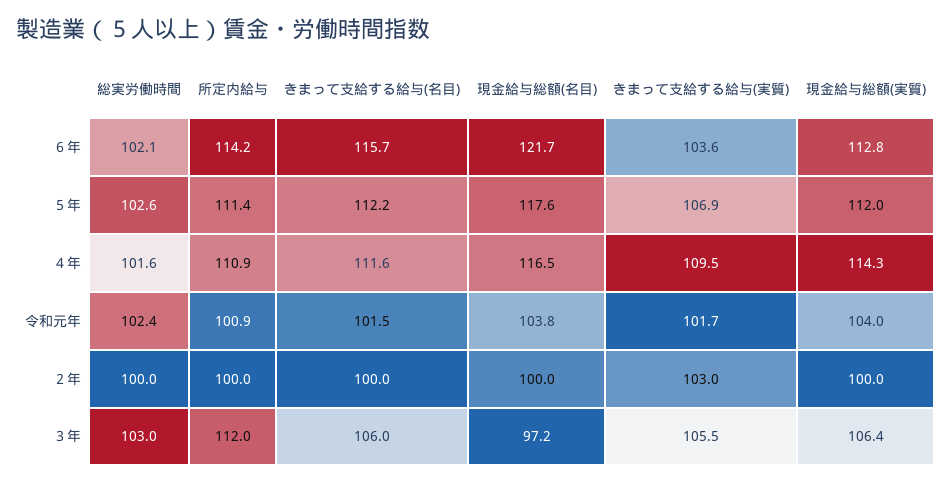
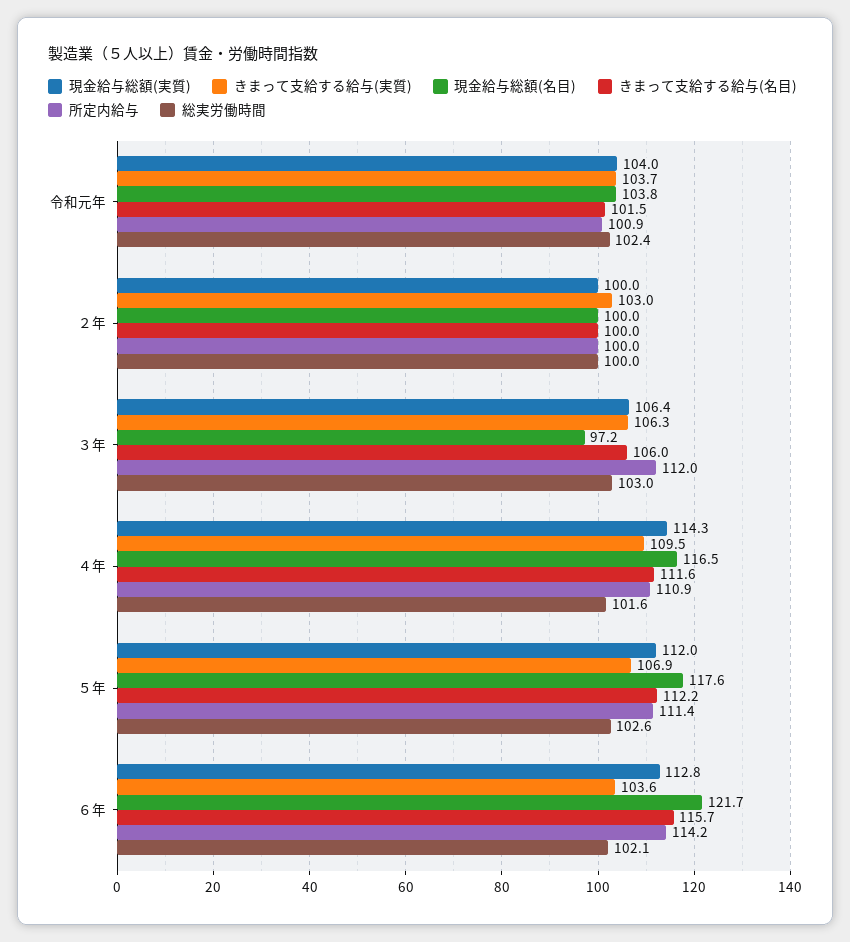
  {
    "総実労働時間": {
      "６年": 102.1,
      "５年": 102.6,
      "４年": 101.6,
      "令和元年": 102.4,
      "２年": 100,
      "３年": 103
    },
    "所定内給与": {
      "６年": 114.2,
      "５年": 111.4,
      "４年": 110.9,
      "令和元年": 100.9,
      "２年": 100,
      "３年": 112
    },
    "きまって支給する給与(名目)": {
      "６年": 115.7,
      "５年": 112.2,
      "４年": 111.6,
      "令和元年": 101.5,
      "２年": 100,
      "３年": 106
    },
    "現金給与総額(名目)": {
      "６年": 121.7,
      "５年": 117.6,
      "４年": 116.5,
      "令和元年": 103.8,
      "２年": 100,
      "３年": 97.2
    },
    "きまって支給する給与(実質)": {
      "６年": 103.6,
      "５年": 106.9,
      "４年": 109.5,
-     "令和元年": 101.7,
+     "令和元年": 103.7,
      "２年": 103,
-     "３年": 105.5
+     "３年": 106.3
    },
    "現金給与総額(実質)": {
      "６年": 112.8,
      "５年": 112,
      "４年": 114.3,
      "令和元年": 104,
      "２年": 100,
      "３年": 106.4
    }
  }

